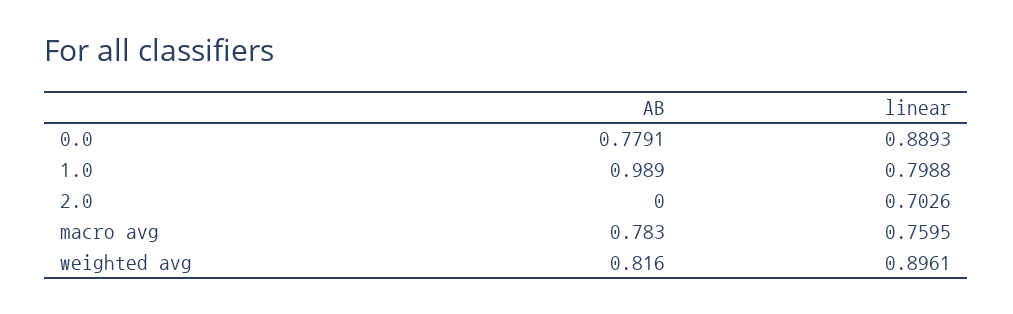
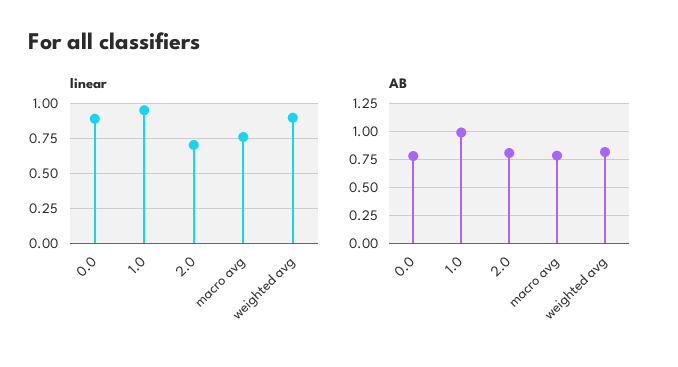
  {
    "AB": {
      "0.0": 0.7791,
      "1.0": 0.989,
-     "2.0": 0,
+     "2.0": 0.75,
      "macro avg": 0.783,
      "weighted avg": 0.816
    },
    "linear": {
      "0.0": 0.8893,
-     "1.0": 0.7988,
+     "1.0": 0.95,
      "2.0": 0.7026,
      "macro avg": 0.7595,
      "weighted avg": 0.8961
    }
  }

